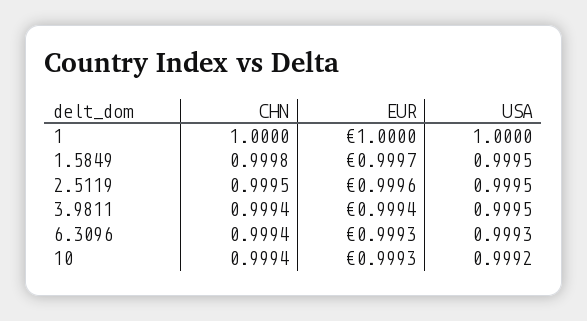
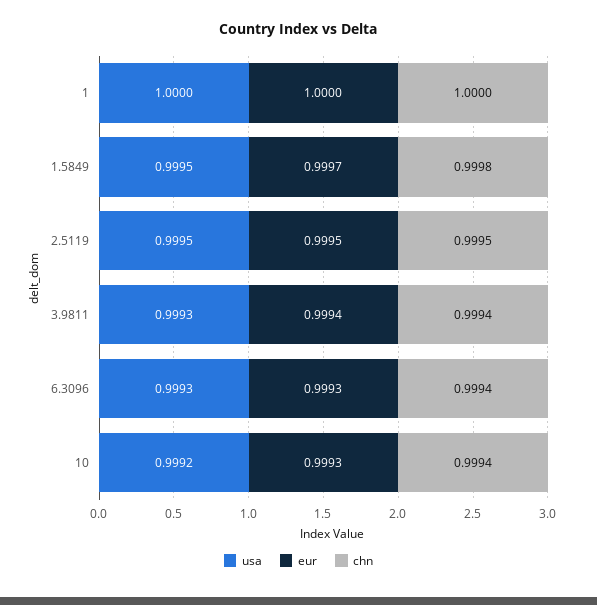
  {
    "CHN": {
      "1": 1,
      "1.5849": 0.9998,
      "2.5119": 0.9995,
      "3.9811": 0.9994,
      "6.3096": 0.9994,
      "10": 0.9994
    },
    "EUR": {
      "1": 1,
      "1.5849": 0.9997,
-     "2.5119": 0.9996,
+     "2.5119": 0.9995,
      "3.9811": 0.9994,
      "6.3096": 0.9993,
      "10": 0.9993
    },
    "USA": {
      "1": 1,
      "1.5849": 0.9995,
      "2.5119": 0.9995,
-     "3.9811": 0.9995,
+     "3.9811": 0.9993,
      "6.3096": 0.9993,
      "10": 0.9992
    }
  }

